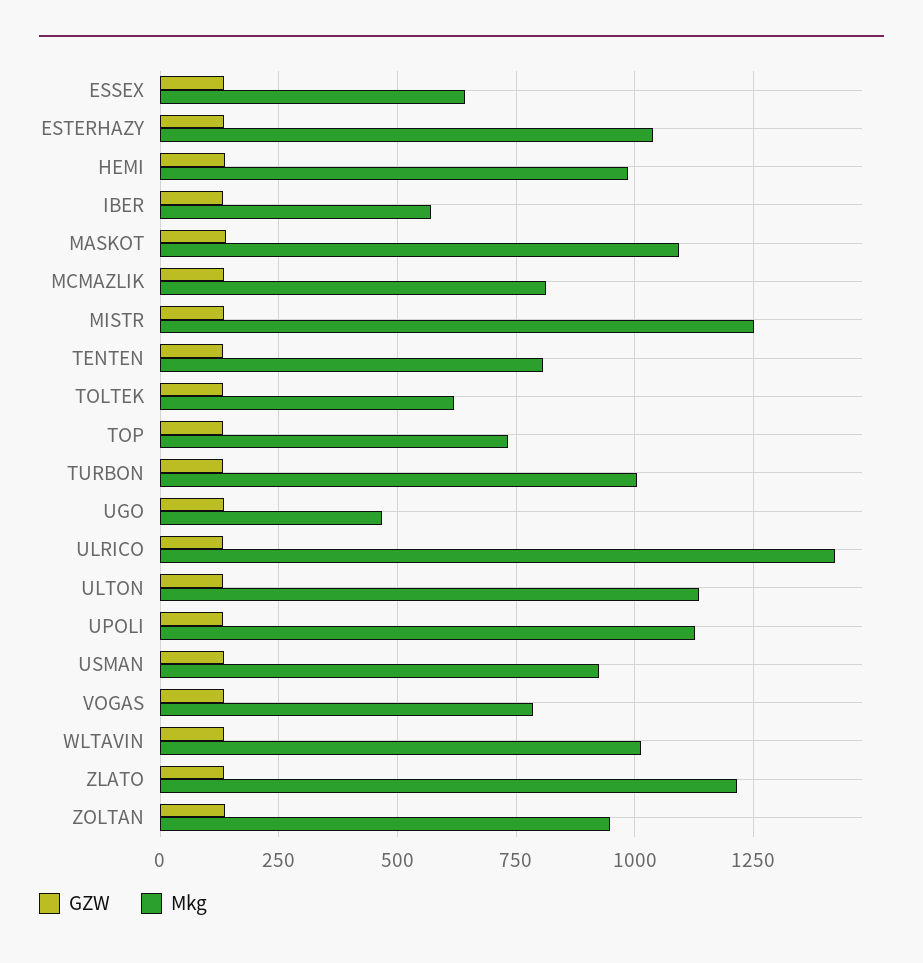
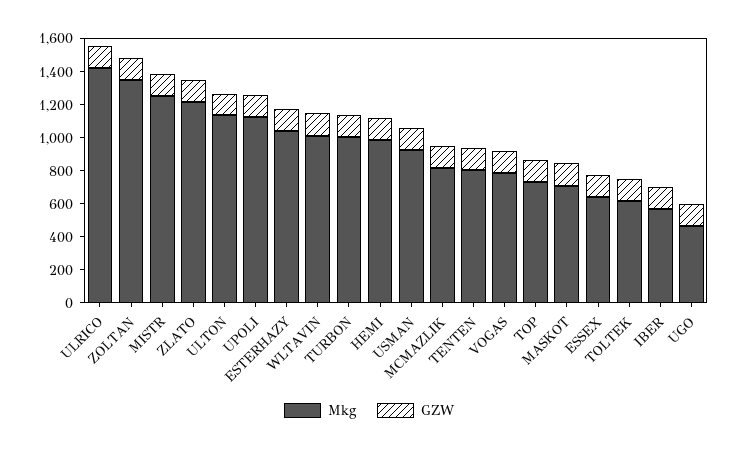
  {
    "GZW": {
      "ESSEX": 125,
      "ESTERHAZY": 125,
      "HEMI": 125,
      "IBER": 125,
      "MASKOT": 150,
      "MCMAZLIK": 125,
      "MISTR": 125,
      "TENTEN": 125,
      "TOLTEK": 125,
      "TOP": 125,
      "TURBON": 125,
      "UGO": 125,
      "ULRICO": 125,
      "ULTON": 125,
      "UPOLI": 125,
      "USMAN": 125,
      "VOGAS": 125,
      "WLTAVIN": 125,
      "ZLATO": 125,
      "ZOLTAN": 125
    },
    "Mkg": {
      "ESSEX": 650,
      "ESTERHAZY": 1050,
      "HEMI": 975,
      "IBER": 575,
-     "MASKOT": 1100,
+     "MASKOT": 700,
      "MCMAZLIK": 825,
      "MISTR": 1250,
      "TENTEN": 800,
      "TOLTEK": 625,
      "TOP": 725,
      "TURBON": 1000,
      "UGO": 475,
      "ULRICO": 1425,
      "ULTON": 1125,
      "UPOLI": 1125,
      "USMAN": 925,
      "VOGAS": 775,
      "WLTAVIN": 1025,
      "ZLATO": 1225,
-     "ZOLTAN": 950
+     "ZOLTAN": 1350
    }
  }

